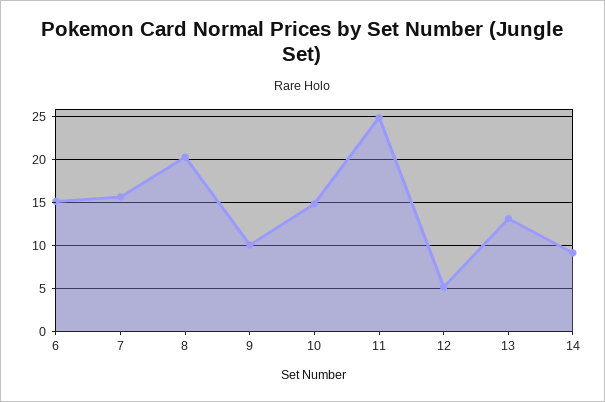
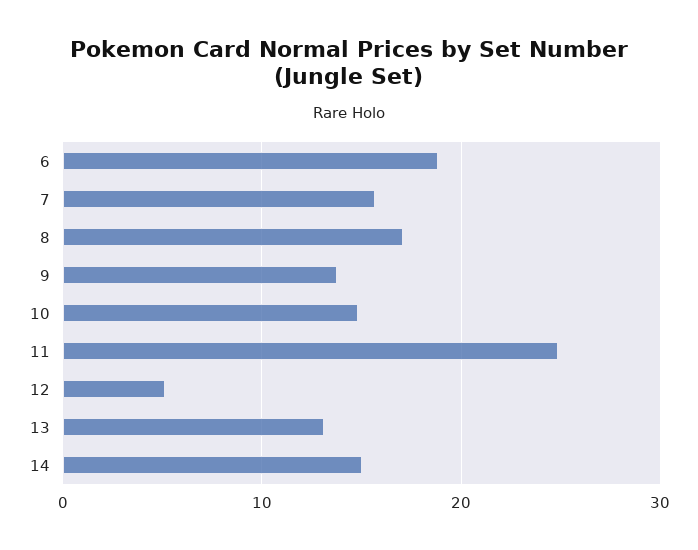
  {
-   "6": 15,
+   "6": 19,
    "7": 16,
-   "8": 20,
+   "8": 17,
-   "9": 10,
+   "9": 14,
    "10": 15,
    "11": 25,
    "12": 5,
    "13": 13,
-   "14": 9
+   "14": 15
  }

